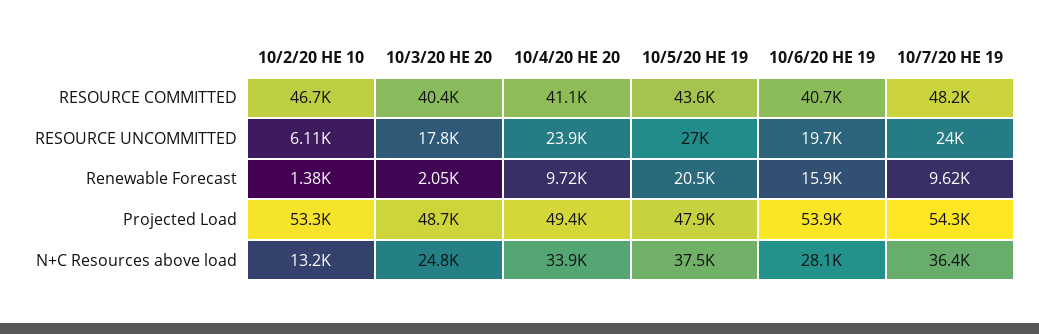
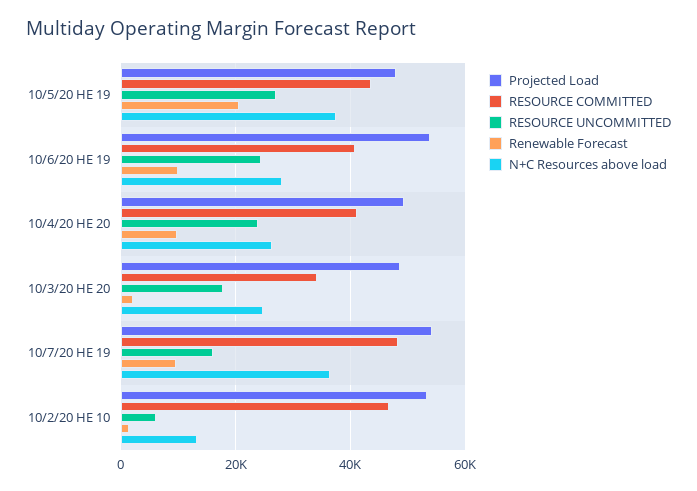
  {
    "RESOURCE COMMITTED": {
      "10/2/20 HE 10": 46700,
-     "10/3/20 HE 20": 40400,
+     "10/3/20 HE 20": 34000,
      "10/4/20 HE 20": 41100,
      "10/5/20 HE 19": 43600,
      "10/6/20 HE 19": 40700,
      "10/7/20 HE 19": 48200
    },
    "RESOURCE UNCOMMITTED": {
      "10/2/20 HE 10": 6110,
      "10/3/20 HE 20": 17800,
      "10/4/20 HE 20": 23900,
      "10/5/20 HE 19": 27000,
-     "10/6/20 HE 19": 19700,
+     "10/6/20 HE 19": 24000,
-     "10/7/20 HE 19": 24000
+     "10/7/20 HE 19": 16000
    },
    "Renewable Forecast": {
      "10/2/20 HE 10": 1380,
      "10/3/20 HE 20": 2050,
      "10/4/20 HE 20": 9720,
      "10/5/20 HE 19": 20500,
-     "10/6/20 HE 19": 15900,
+     "10/6/20 HE 19": 10000,
      "10/7/20 HE 19": 9620
    },
    "Projected Load": {
      "10/2/20 HE 10": 53300,
      "10/3/20 HE 20": 48700,
      "10/4/20 HE 20": 49400,
      "10/5/20 HE 19": 47900,
      "10/6/20 HE 19": 53900,
      "10/7/20 HE 19": 54300
    },
    "N+C Resources above load": {
      "10/2/20 HE 10": 13200,
      "10/3/20 HE 20": 24800,
-     "10/4/20 HE 20": 33900,
+     "10/4/20 HE 20": 26000,
      "10/5/20 HE 19": 37500,
      "10/6/20 HE 19": 28100,
      "10/7/20 HE 19": 36400
    }
  }

